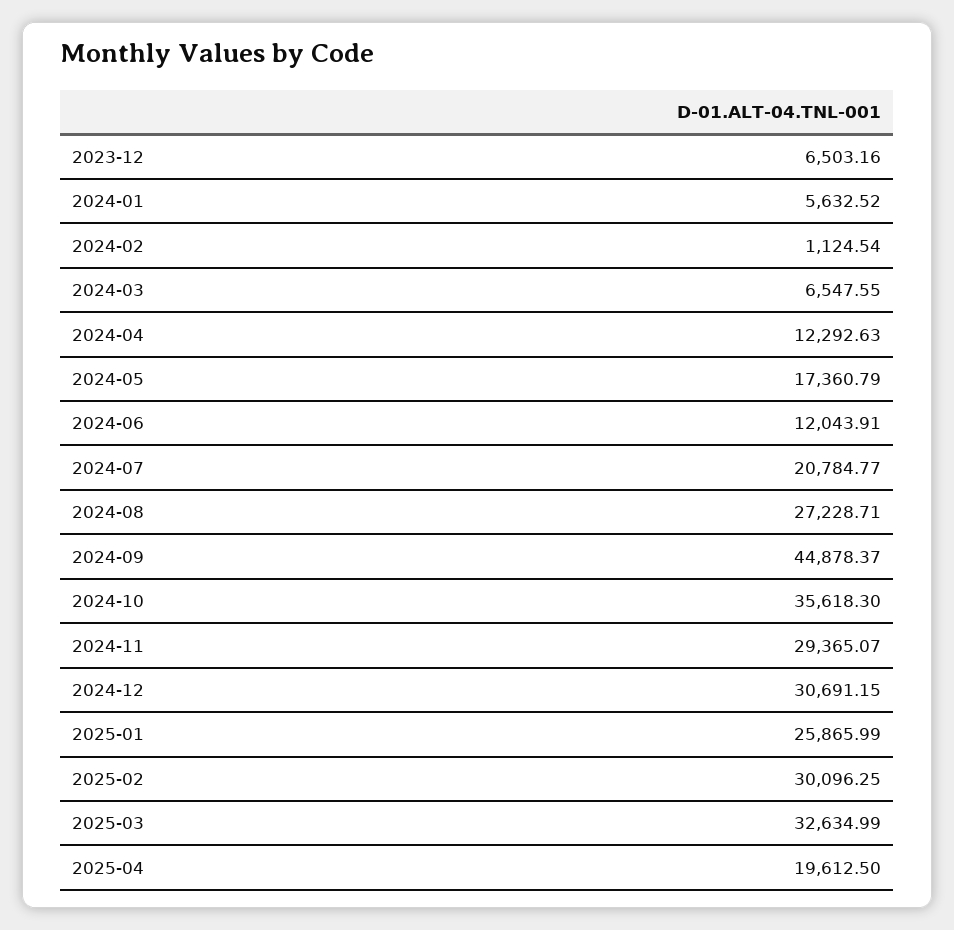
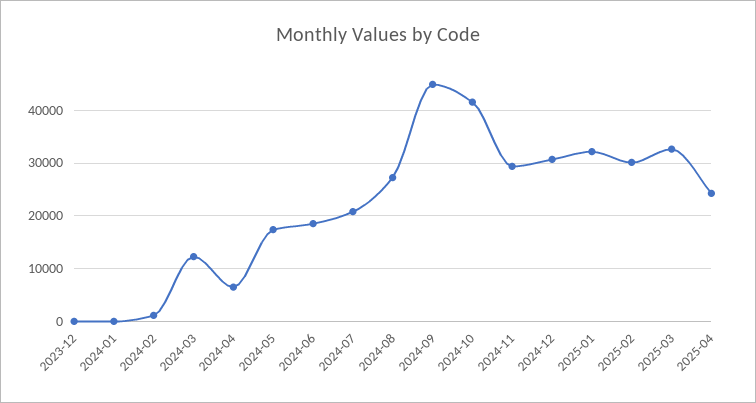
  {
-   "2023-12": 6503.16,
+   "2023-12": 0,
-   "2024-01": 5632.52,
+   "2024-01": 0,
    "2024-02": 1124.54,
-   "2024-03": 6547.55,
+   "2024-03": 12000,
-   "2024-04": 12292.63,
+   "2024-04": 6000,
    "2024-05": 17360.79,
-   "2024-06": 12043.91,
+   "2024-06": 18000,
    "2024-07": 20784.77,
    "2024-08": 27228.71,
    "2024-09": 44878.37,
-   "2024-10": 35618.3,
+   "2024-10": 42000,
    "2024-11": 29365.07,
    "2024-12": 30691.15,
-   "2025-01": 25865.99,
+   "2025-01": 32000,
    "2025-02": 30096.25,
    "2025-03": 32634.99,
-   "2025-04": 19612.5
+   "2025-04": 24000
  }

